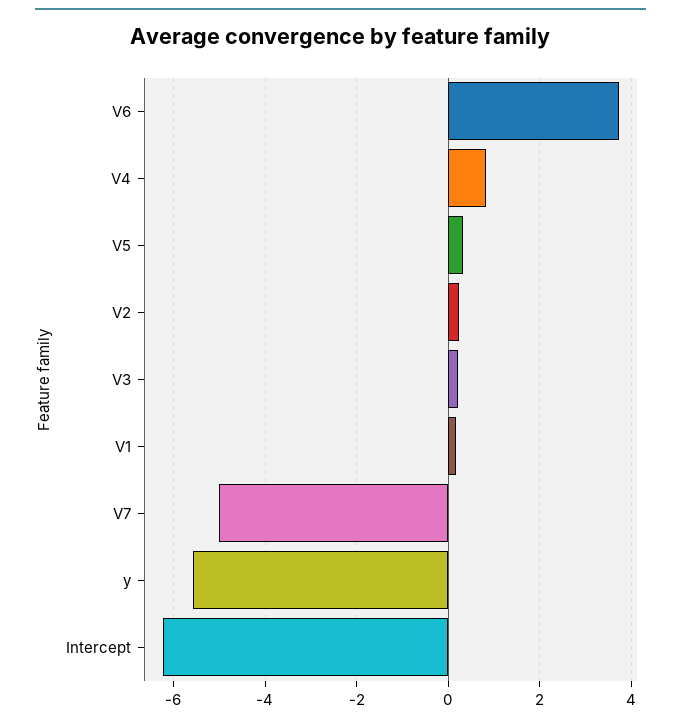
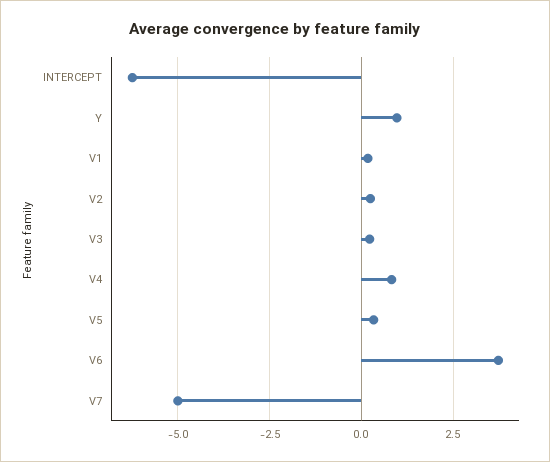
  {
    "V6": 3.8,
    "V4": 0.8,
    "V5": 0.4,
    "V2": 0.2,
    "V3": 0.2,
    "V1": 0.2,
    "V7": -5,
-   "y": -5.6,
+   "y": 1,
    "Intercept": -6.2
  }

